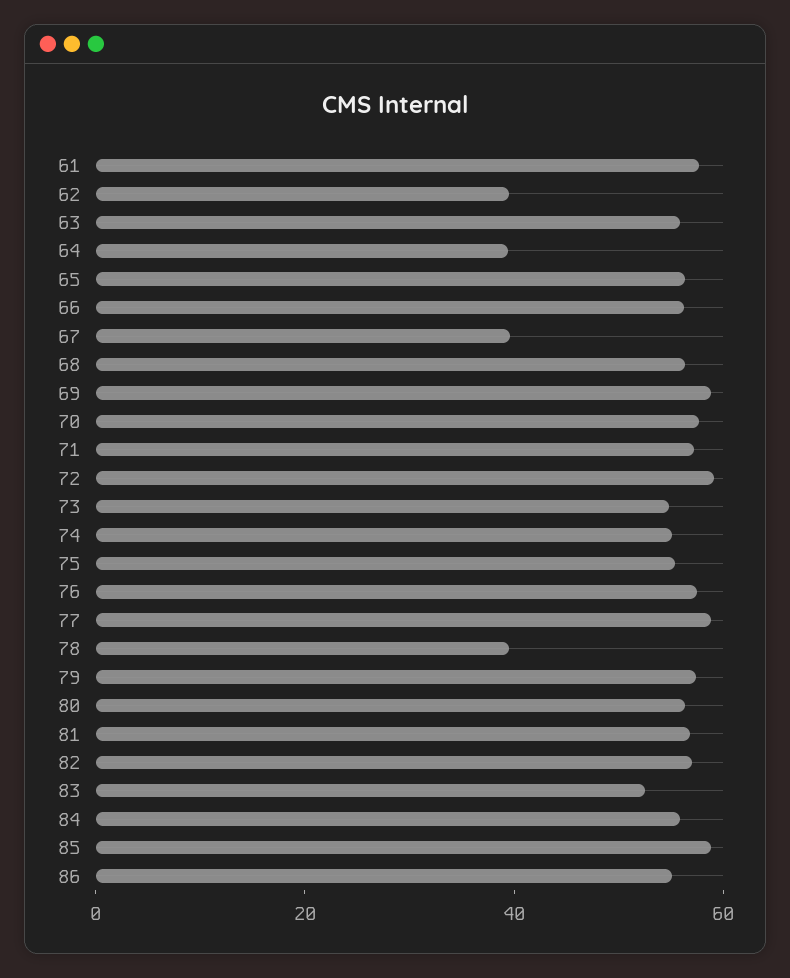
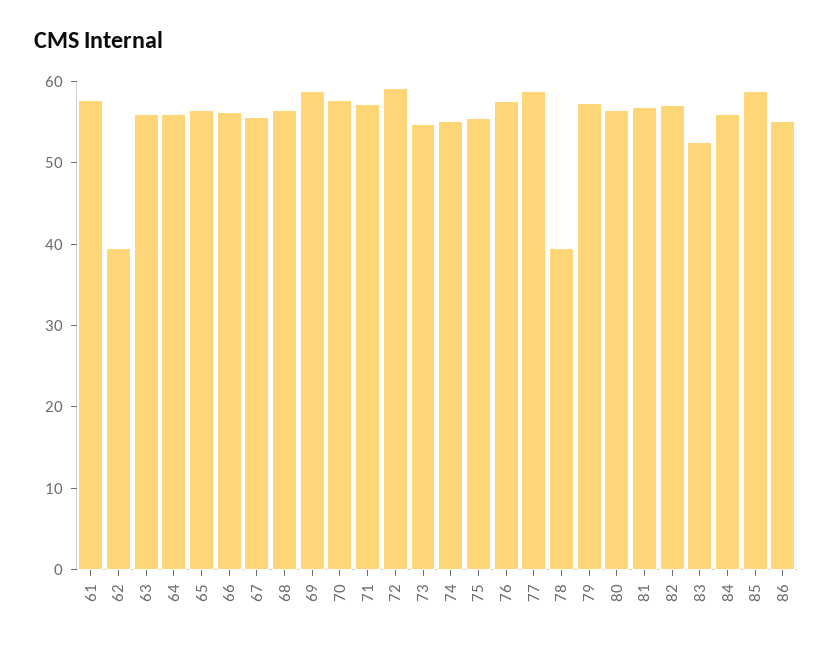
  {
    "61": 58,
    "62": 40,
    "63": 56,
-   "64": 40,
+   "64": 56,
    "65": 56,
    "66": 56,
-   "67": 40,
+   "67": 56,
    "68": 56,
    "69": 58,
    "70": 58,
    "71": 58,
    "72": 60,
    "73": 54,
    "74": 56,
    "75": 56,
    "76": 58,
    "77": 58,
    "78": 40,
    "79": 58,
    "80": 56,
    "81": 56,
    "82": 58,
    "83": 52,
    "84": 56,
    "85": 58,
    "86": 56
  }

